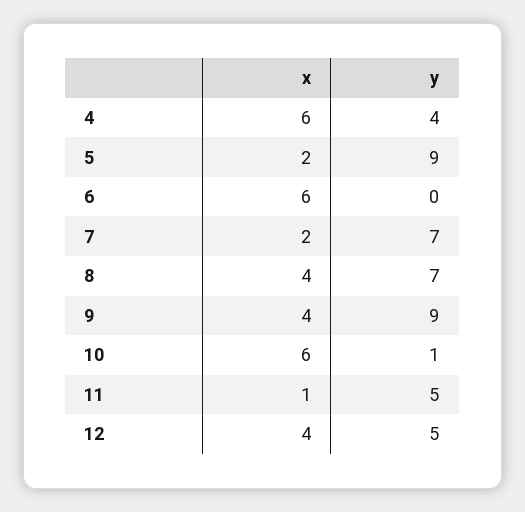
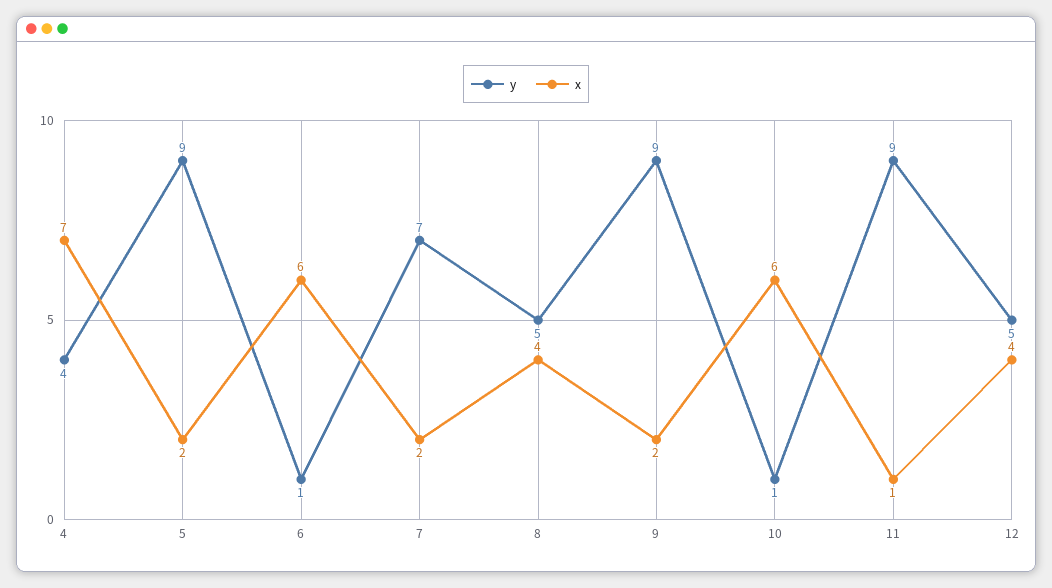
  {
    "x": {
-     "4": 6,
+     "4": 7,
      "5": 2,
      "6": 6,
      "7": 2,
      "8": 4,
-     "9": 4,
+     "9": 2,
      "10": 6,
      "11": 1,
      "12": 4
    },
    "y": {
      "4": 4,
      "5": 9,
-     "6": 0,
+     "6": 1,
      "7": 7,
-     "8": 7,
+     "8": 5,
      "9": 9,
      "10": 1,
-     "11": 5,
+     "11": 9,
      "12": 5
    }
  }

